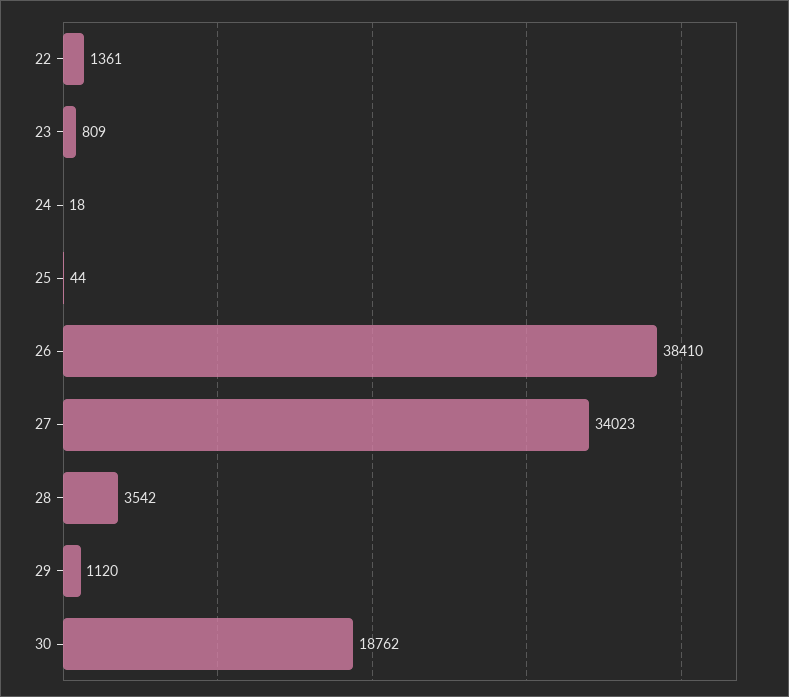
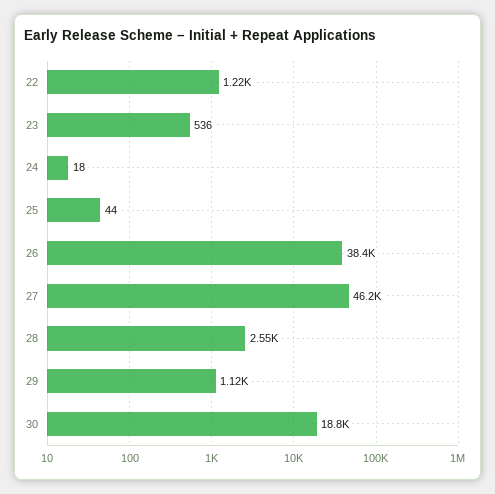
  {
-   "22": 1361,
+   "22": 1220,
-   "23": 809,
+   "23": 536,
    "24": 18,
    "25": 44,
    "26": 38410,
-   "27": 34023,
+   "27": 46200,
-   "28": 3542,
+   "28": 2550,
    "29": 1120,
    "30": 18762
  }

